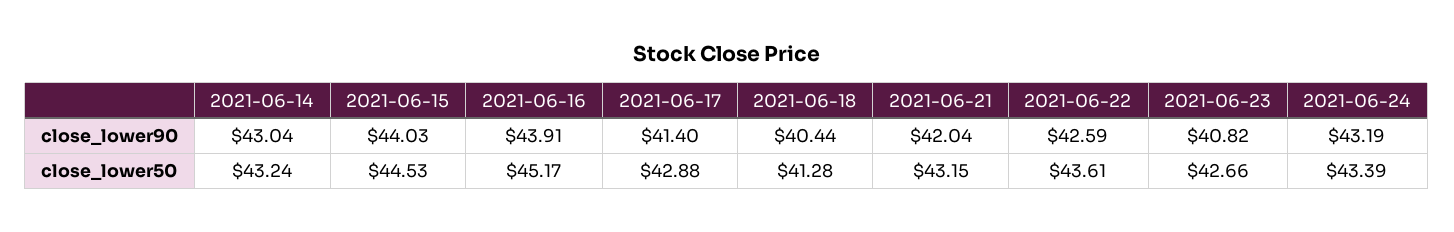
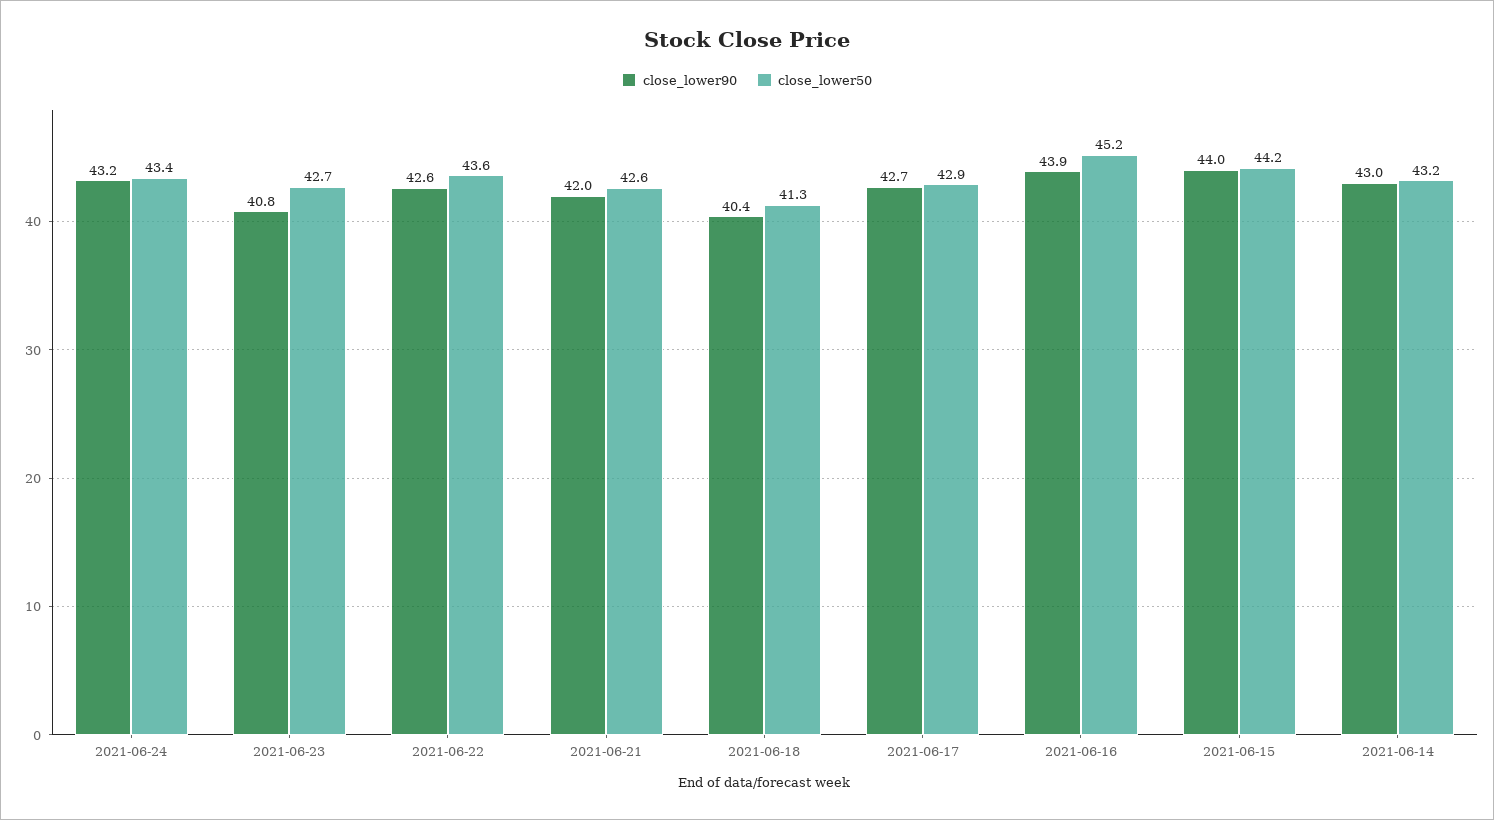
  {
    "close_lower90": {
      "2021-06-14": 43.04,
      "2021-06-15": 44.03,
      "2021-06-16": 43.91,
-     "2021-06-17": 41.4,
+     "2021-06-17": 42.7,
      "2021-06-18": 40.44,
      "2021-06-21": 42.04,
      "2021-06-22": 42.59,
      "2021-06-23": 40.82,
      "2021-06-24": 43.19
    },
    "close_lower50": {
      "2021-06-14": 43.24,
-     "2021-06-15": 44.53,
+     "2021-06-15": 44.2,
      "2021-06-16": 45.17,
      "2021-06-17": 42.88,
      "2021-06-18": 41.28,
-     "2021-06-21": 43.15,
+     "2021-06-21": 42.6,
      "2021-06-22": 43.61,
      "2021-06-23": 42.66,
      "2021-06-24": 43.39
    }
  }

